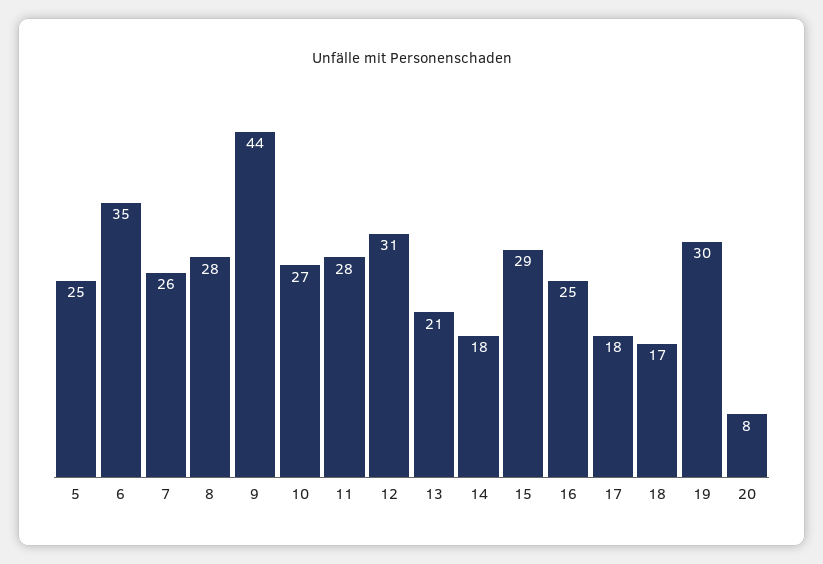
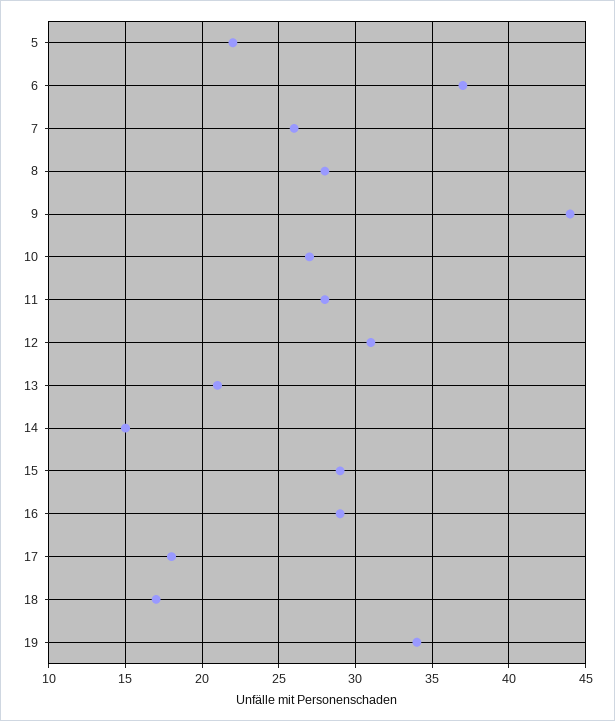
  {
-   "5": 25,
+   "5": 22,
-   "6": 35,
+   "6": 37,
    "7": 26,
    "8": 28,
    "9": 44,
    "10": 27,
    "11": 28,
    "12": 31,
    "13": 21,
-   "14": 18,
+   "14": 15,
    "15": 29,
-   "16": 25,
+   "16": 29,
    "17": 18,
    "18": 17,
-   "19": 30,
+   "19": 34
-   "20": 8
  }

